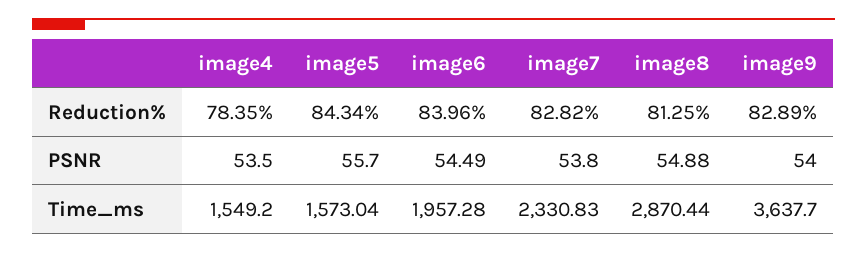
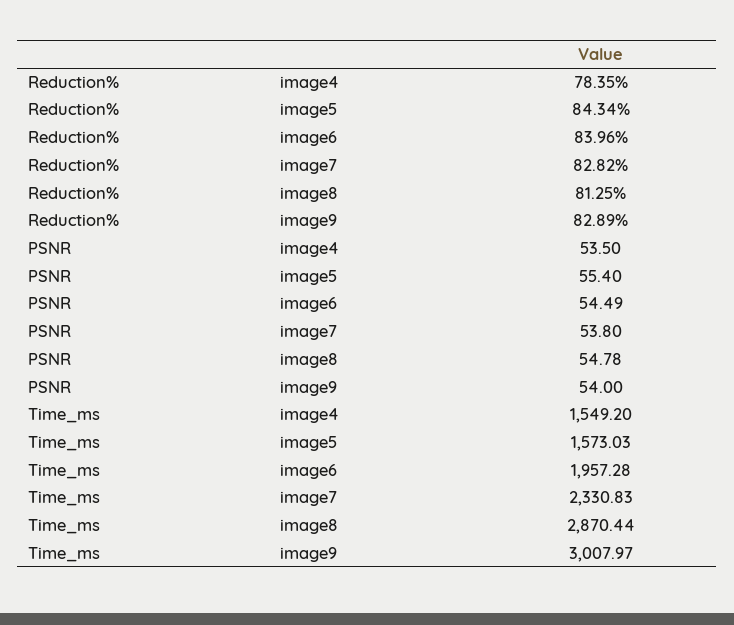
  {
    "image4": {
      "Reduction%": 78.35,
      "PSNR": 53.5,
      "Time_ms": 1549.2
    },
    "image5": {
      "Reduction%": 84.34,
-     "PSNR": 55.7,
+     "PSNR": 55.4,
-     "Time_ms": 1573.04
+     "Time_ms": 1573.03
    },
    "image6": {
      "Reduction%": 83.96,
      "PSNR": 54.49,
      "Time_ms": 1957.28
    },
    "image7": {
      "Reduction%": 82.82,
      "PSNR": 53.8,
      "Time_ms": 2330.83
    },
    "image8": {
      "Reduction%": 81.25,
-     "PSNR": 54.88,
+     "PSNR": 54.78,
      "Time_ms": 2870.44
    },
    "image9": {
      "Reduction%": 82.89,
      "PSNR": 54,
-     "Time_ms": 3637.7
+     "Time_ms": 3007.97
    }
  }

